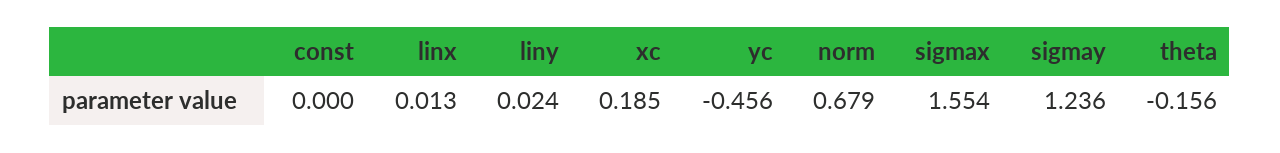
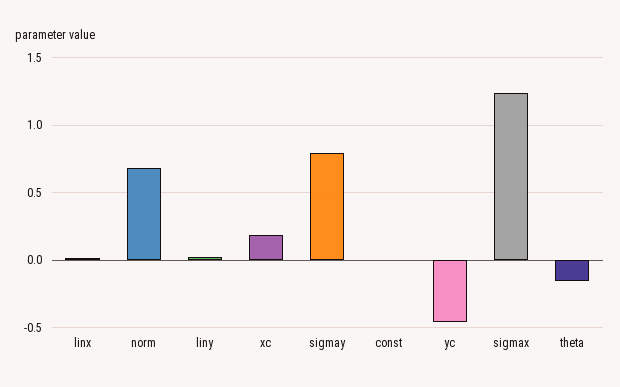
  {
    "const": 0,
    "linx": 0.013,
    "liny": 0.024,
    "xc": 0.185,
    "yc": -0.456,
    "norm": 0.679,
-   "sigmax": 1.554,
+   "sigmax": 1.25,
-   "sigmay": 1.236,
+   "sigmay": 0.8,
    "theta": -0.156
  }

